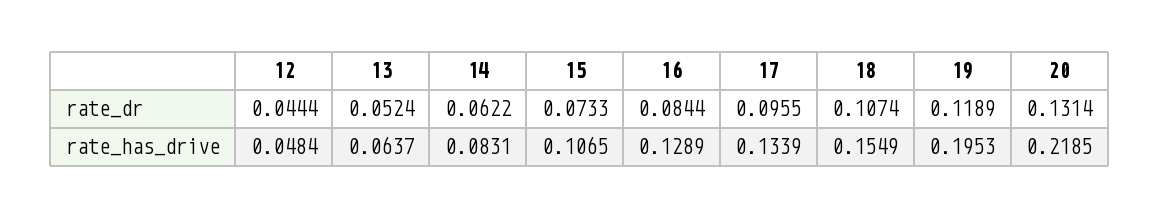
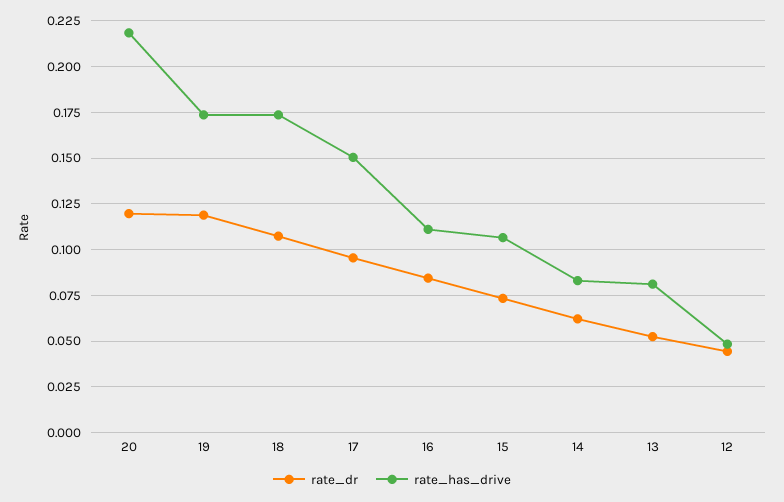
  {
    "rate_dr": {
      "12": 0.0444,
      "13": 0.0524,
      "14": 0.0622,
      "15": 0.0733,
      "16": 0.0844,
      "17": 0.0955,
      "18": 0.1074,
      "19": 0.1189,
-     "20": 0.1314
+     "20": 0.12
    },
    "rate_has_drive": {
      "12": 0.0484,
-     "13": 0.0637,
+     "13": 0.08,
      "14": 0.0831,
      "15": 0.1065,
-     "16": 0.1289,
+     "16": 0.11,
-     "17": 0.1339,
+     "17": 0.15,
-     "18": 0.1549,
+     "18": 0.175,
-     "19": 0.1953,
+     "19": 0.175,
      "20": 0.2185
    }
  }

